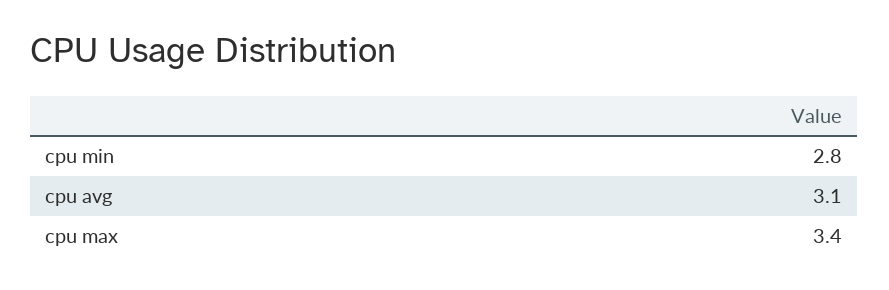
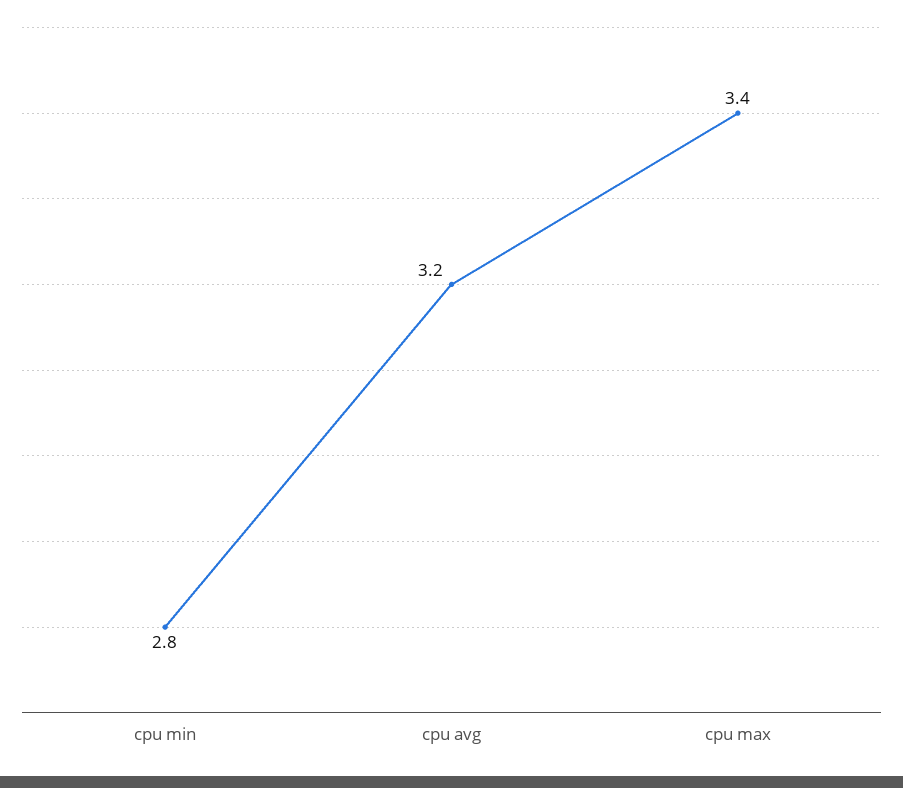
  {
    "cpu min": 2.8,
-   "cpu avg": 3.1,
+   "cpu avg": 3.2,
    "cpu max": 3.4
  }

